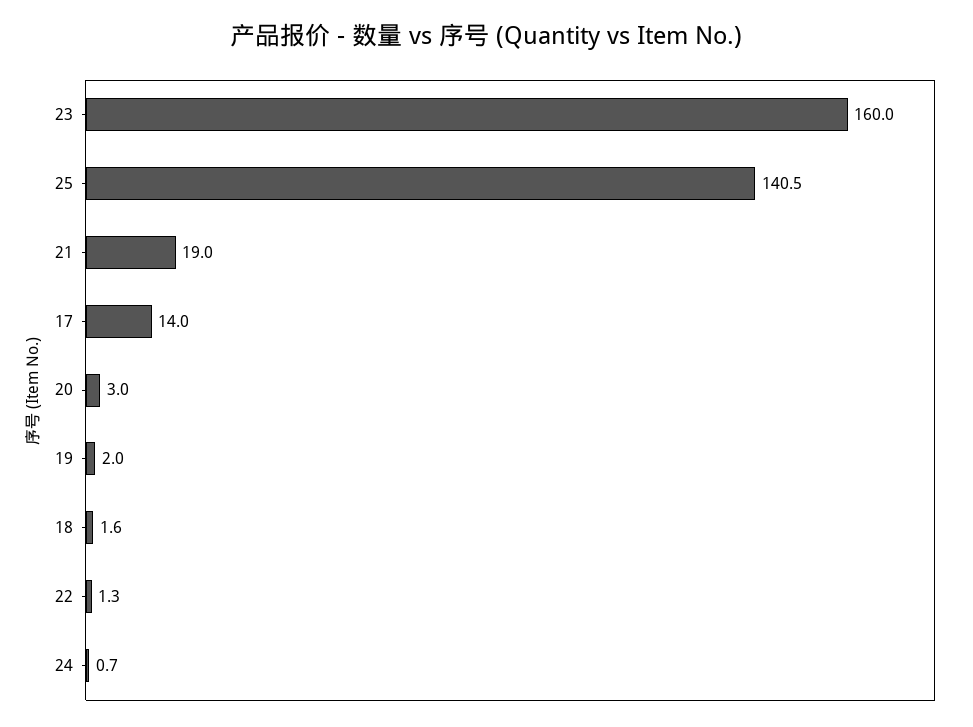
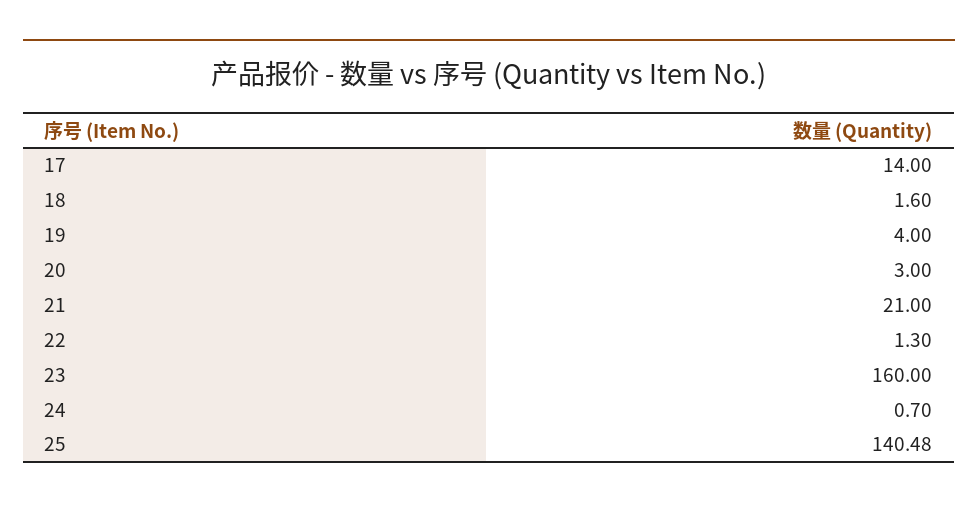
  {
    "23": 160,
    "25": 140.48,
-   "21": 19,
+   "21": 21,
    "17": 14,
    "20": 3,
-   "19": 2,
+   "19": 4,
    "18": 1.6,
    "22": 1.3,
    "24": 0.7
  }

